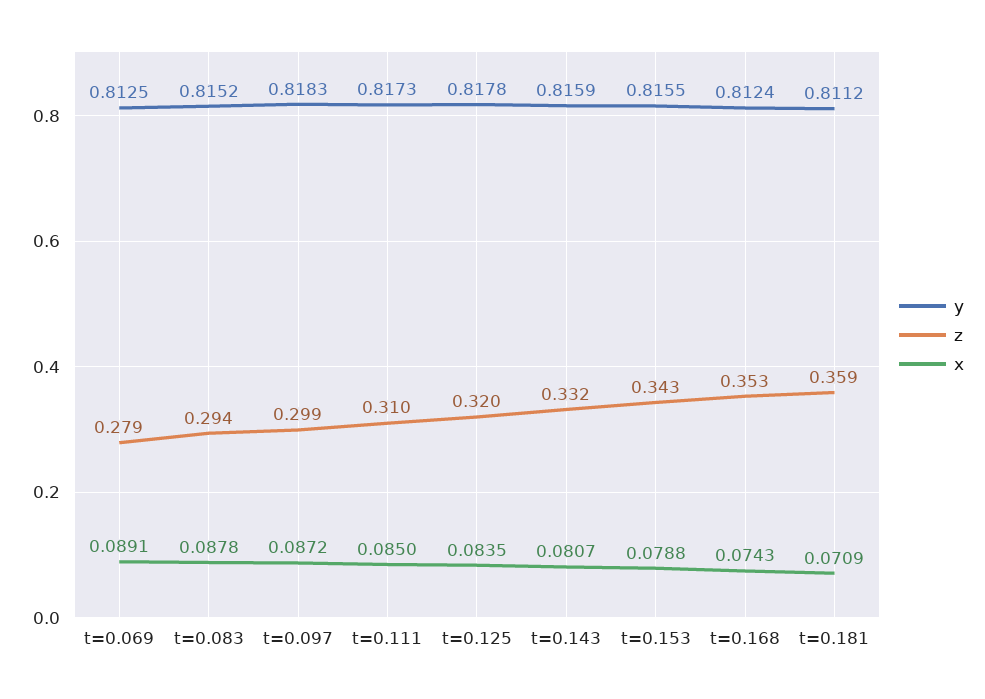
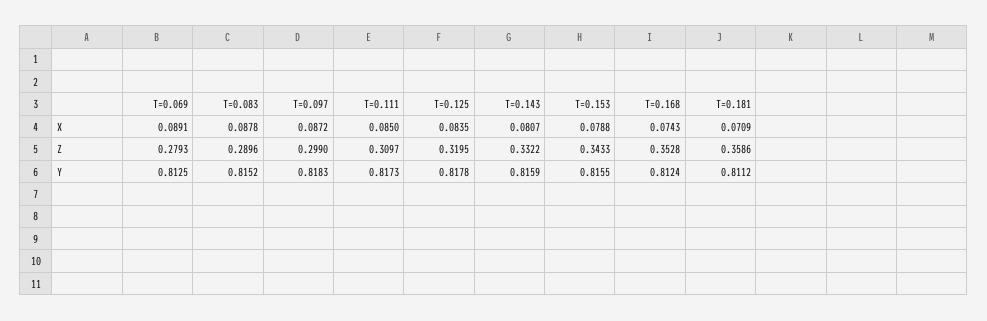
  {
    "y": {
      "t=0.069": 0.8125,
      "t=0.083": 0.8152,
      "t=0.097": 0.8183,
      "t=0.111": 0.8173,
      "t=0.125": 0.8178,
      "t=0.143": 0.8159,
      "t=0.153": 0.8155,
      "t=0.168": 0.8124,
      "t=0.181": 0.8112
    },
    "z": {
      "t=0.069": 0.2793,
-     "t=0.083": 0.294,
+     "t=0.083": 0.2896,
      "t=0.097": 0.299,
      "t=0.111": 0.3097,
      "t=0.125": 0.3195,
      "t=0.143": 0.3322,
      "t=0.153": 0.3433,
      "t=0.168": 0.3528,
      "t=0.181": 0.3586
    },
    "x": {
      "t=0.069": 0.0891,
      "t=0.083": 0.0878,
      "t=0.097": 0.0872,
      "t=0.111": 0.085,
      "t=0.125": 0.0835,
      "t=0.143": 0.0807,
      "t=0.153": 0.0788,
      "t=0.168": 0.0743,
      "t=0.181": 0.0709
    }
  }

